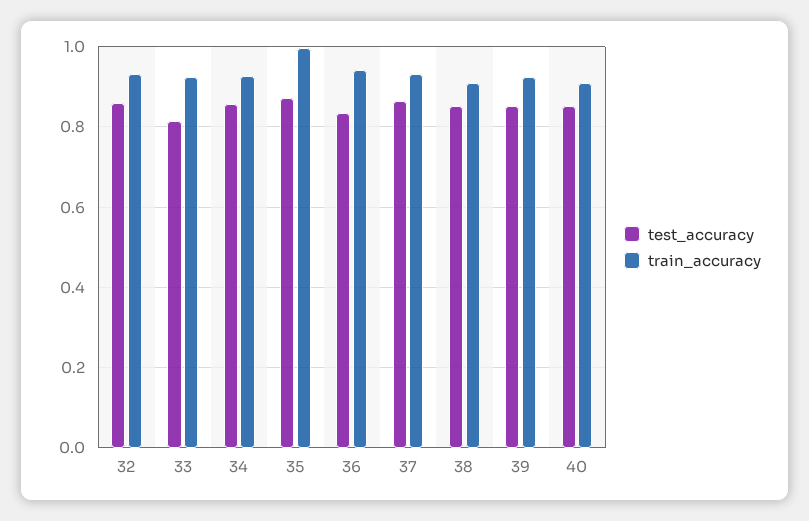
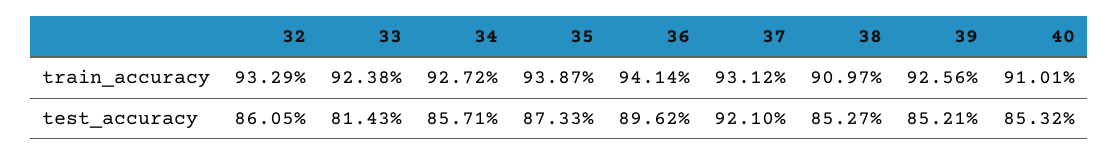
  {
    "test_accuracy": {
      "32": 0.8605,
      "33": 0.8143,
      "34": 0.8571,
      "35": 0.8733,
-     "36": 0.84,
+     "36": 0.8962,
-     "37": 0.86,
+     "37": 0.921,
      "38": 0.8527,
      "39": 0.8521,
      "40": 0.8532
    },
    "train_accuracy": {
      "32": 0.9329,
      "33": 0.9238,
      "34": 0.9272,
-     "35": 1,
+     "35": 0.9387,
      "36": 0.9414,
      "37": 0.9312,
      "38": 0.9097,
      "39": 0.9256,
      "40": 0.9101
    }
  }

